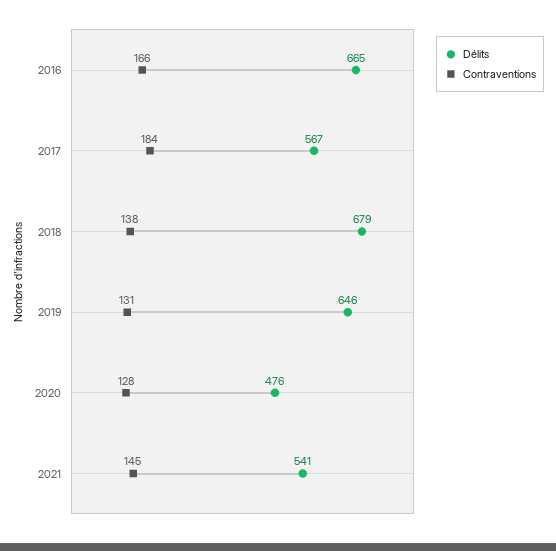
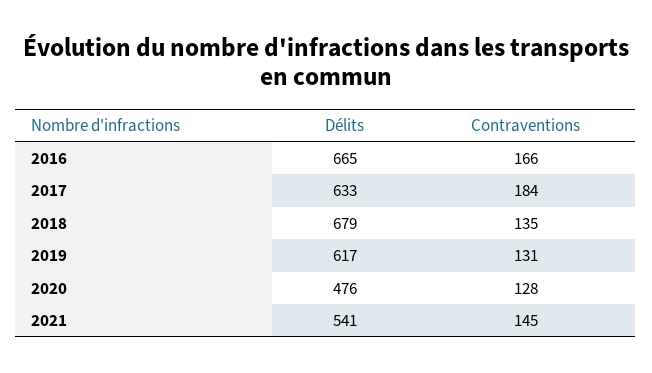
  {
    "Délits": {
      "2016": 665,
-     "2017": 567,
+     "2017": 633,
      "2018": 679,
-     "2019": 646,
+     "2019": 617,
      "2020": 476,
      "2021": 541
    },
    "Contraventions": {
      "2016": 166,
      "2017": 184,
-     "2018": 138,
+     "2018": 135,
      "2019": 131,
      "2020": 128,
      "2021": 145
    }
  }

